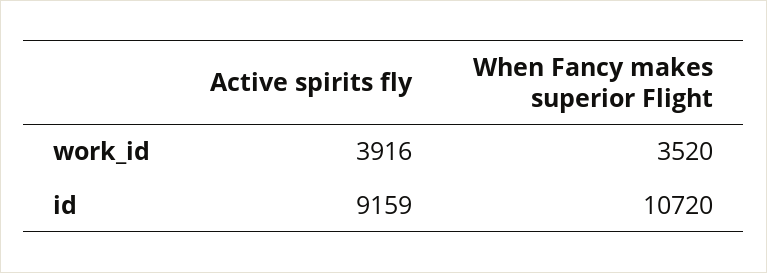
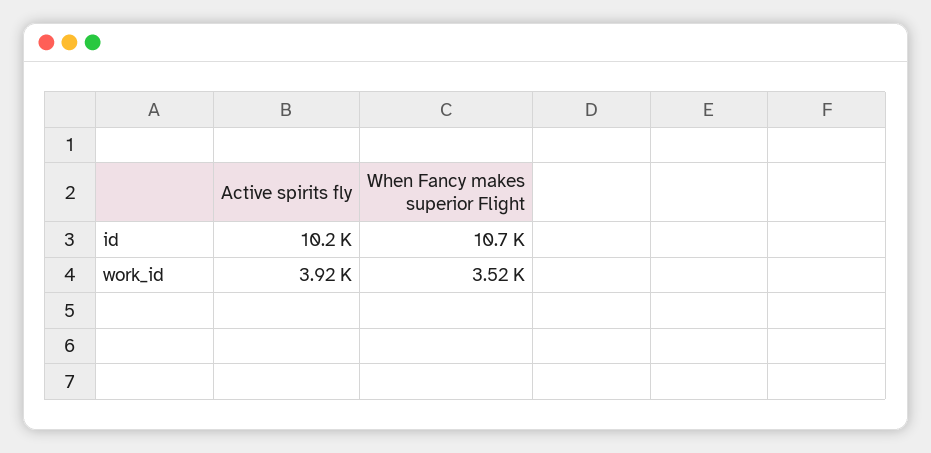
  {
    "Active spirits fly": {
      "work_id": 3916,
-     "id": 9159
+     "id": 10200
    },
    "When Fancy makes superior Flight": {
      "work_id": 3520,
      "id": 10720
    }
  }

